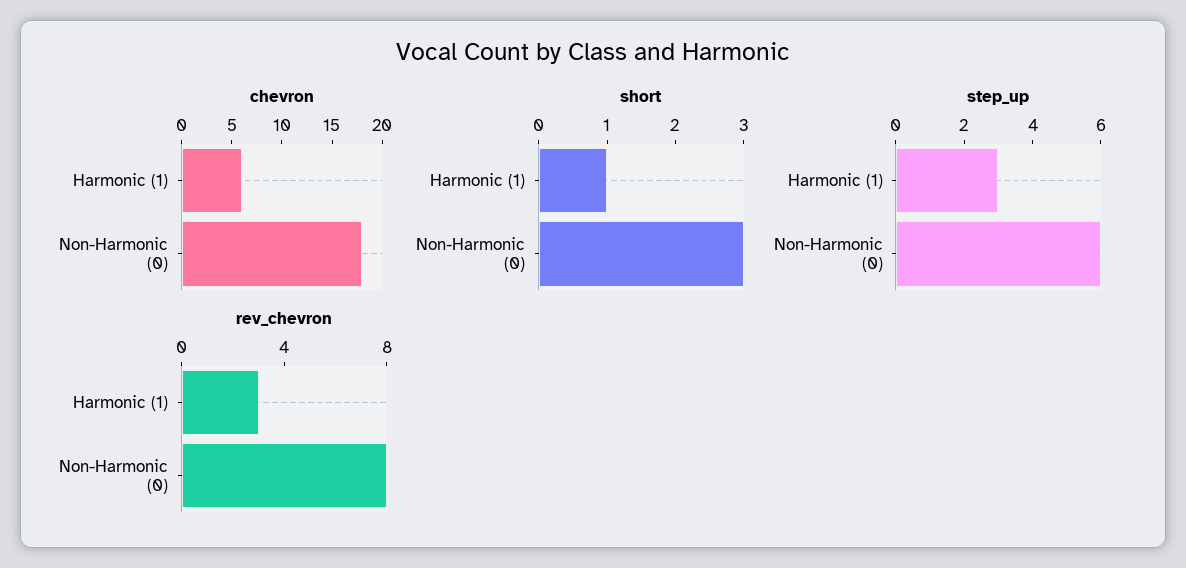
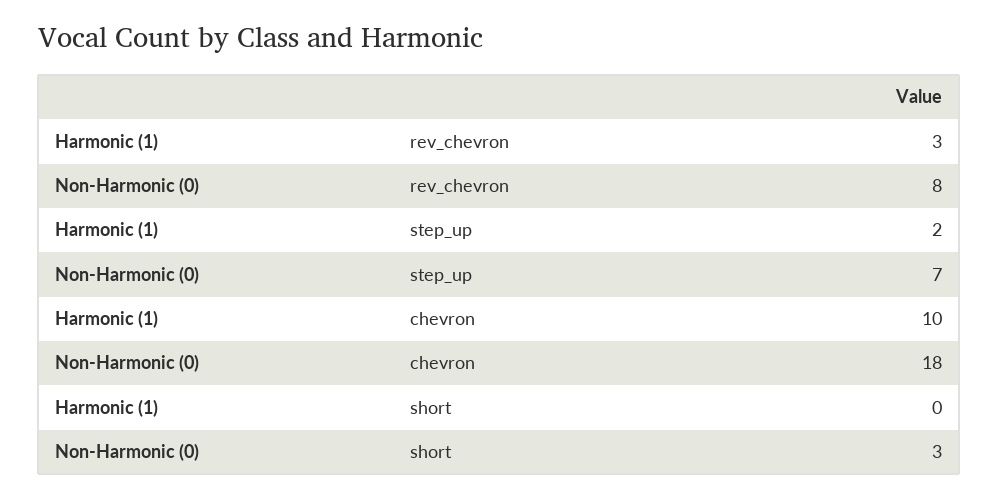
  {
    "chevron": {
-     "Harmonic (1)": 6,
+     "Harmonic (1)": 10,
      "Non-Harmonic (0)": 18
    },
    "short": {
-     "Harmonic (1)": 1,
+     "Harmonic (1)": 0,
      "Non-Harmonic (0)": 3
    },
    "step_up": {
-     "Harmonic (1)": 3,
+     "Harmonic (1)": 2,
-     "Non-Harmonic (0)": 6
+     "Non-Harmonic (0)": 7
    },
    "rev_chevron": {
      "Harmonic (1)": 3,
      "Non-Harmonic (0)": 8
    }
  }

